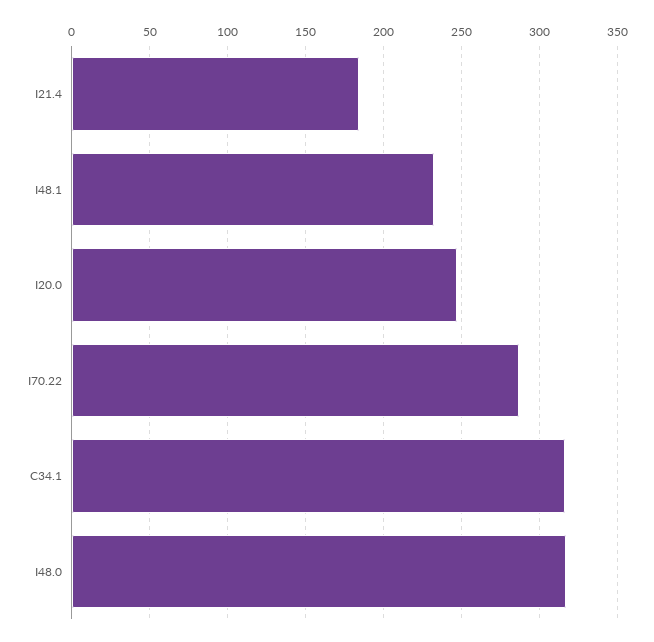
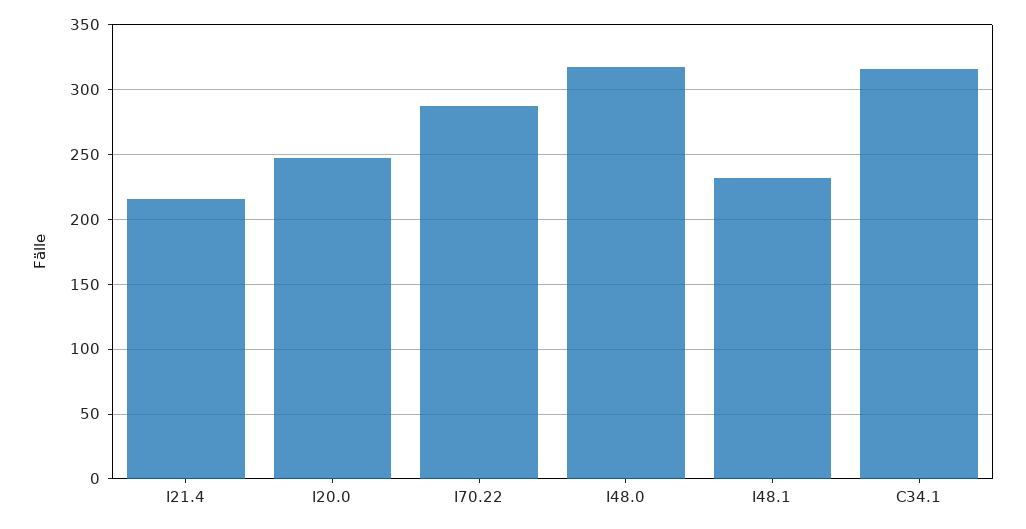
  {
-   "I21.4": 185,
+   "I21.4": 215,
    "I48.1": 230,
    "I20.0": 245,
    "I70.22": 285,
    "C34.1": 315,
    "I48.0": 315
  }

